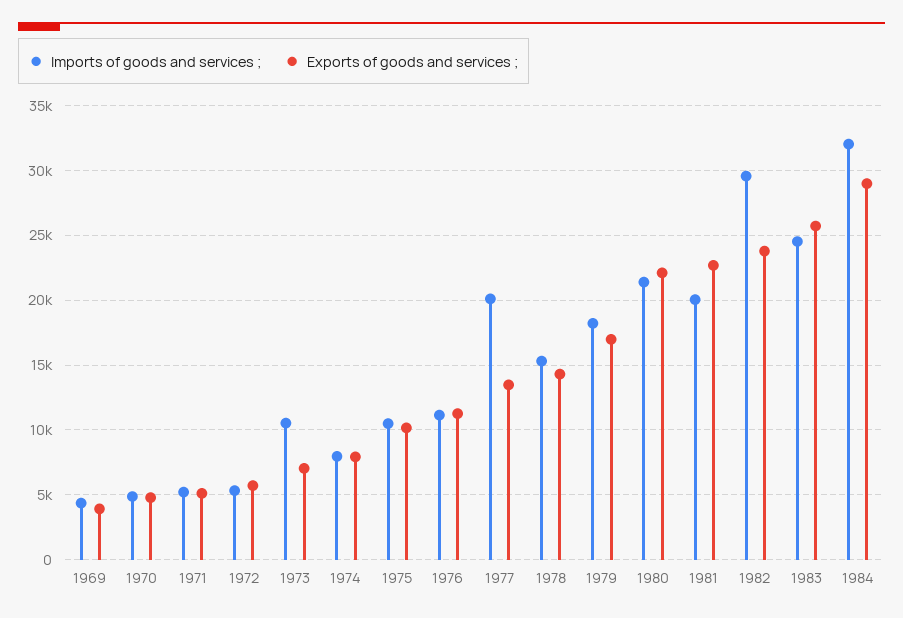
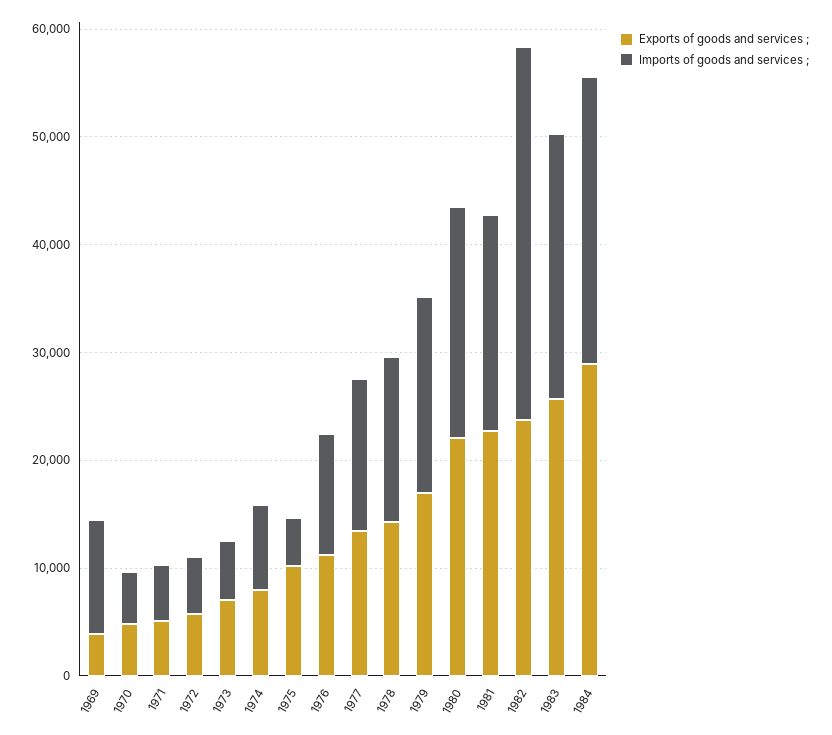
  {
    "Imports of goods and services ;": {
-     "1969": 4500,
+     "1969": 10000,
      "1970": 5000,
      "1971": 5000,
      "1972": 5500,
-     "1973": 10500,
+     "1973": 6000,
      "1974": 8000,
-     "1975": 10500,
+     "1975": 4000,
      "1976": 11000,
-     "1977": 20000,
+     "1977": 14000,
      "1978": 15500,
      "1979": 18000,
      "1980": 21500,
      "1981": 20000,
-     "1982": 29500,
+     "1982": 34000,
      "1983": 24500,
-     "1984": 32000
+     "1984": 26000
    },
    "Exports of goods and services ;": {
      "1969": 4000,
      "1970": 5000,
      "1971": 5000,
      "1972": 5500,
      "1973": 7000,
      "1974": 8000,
      "1975": 10000,
      "1976": 11500,
      "1977": 13500,
      "1978": 14500,
      "1979": 17000,
      "1980": 22000,
      "1981": 22500,
      "1982": 24000,
      "1983": 25500,
      "1984": 29000
    }
  }

